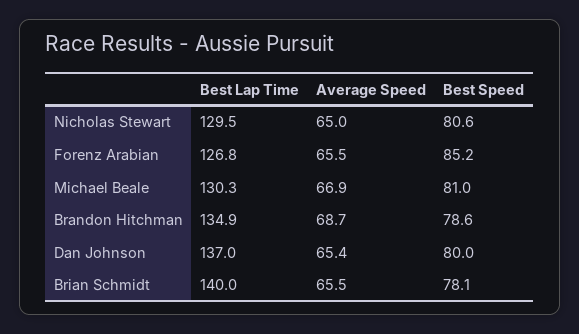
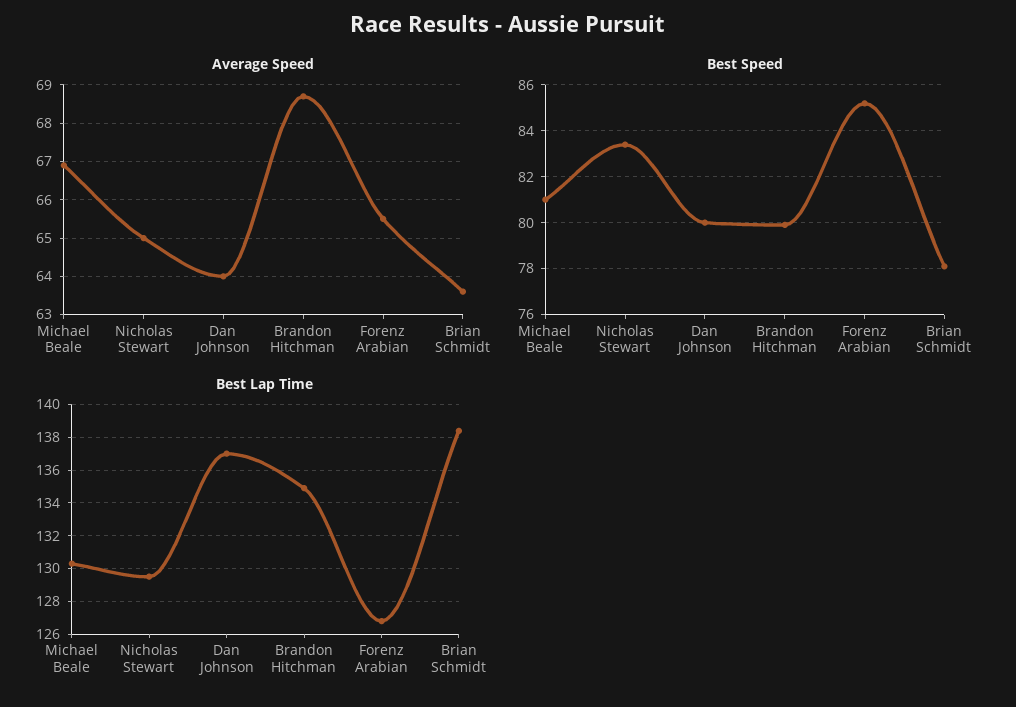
  {
    "Best Lap Time": {
      "Nicholas Stewart": 129.5,
      "Forenz Arabian": 126.8,
      "Michael Beale": 130.3,
      "Brandon Hitchman": 134.9,
      "Dan Johnson": 137,
-     "Brian Schmidt": 140
+     "Brian Schmidt": 138.5
    },
    "Average Speed": {
      "Nicholas Stewart": 65,
      "Forenz Arabian": 65.5,
      "Michael Beale": 66.9,
      "Brandon Hitchman": 68.7,
-     "Dan Johnson": 65.4,
+     "Dan Johnson": 64,
-     "Brian Schmidt": 65.5
+     "Brian Schmidt": 63.5
    },
    "Best Speed": {
-     "Nicholas Stewart": 80.6,
+     "Nicholas Stewart": 83.5,
      "Forenz Arabian": 85.2,
      "Michael Beale": 81,
-     "Brandon Hitchman": 78.6,
+     "Brandon Hitchman": 80,
      "Dan Johnson": 80,
      "Brian Schmidt": 78.1
    }
  }

